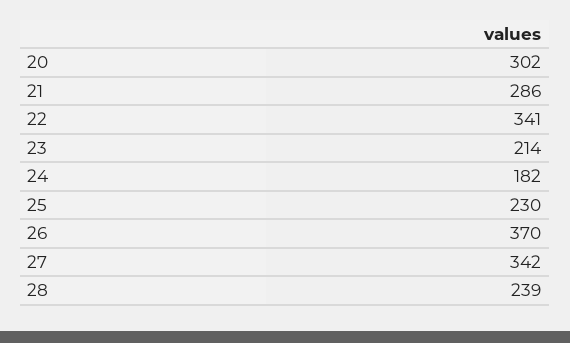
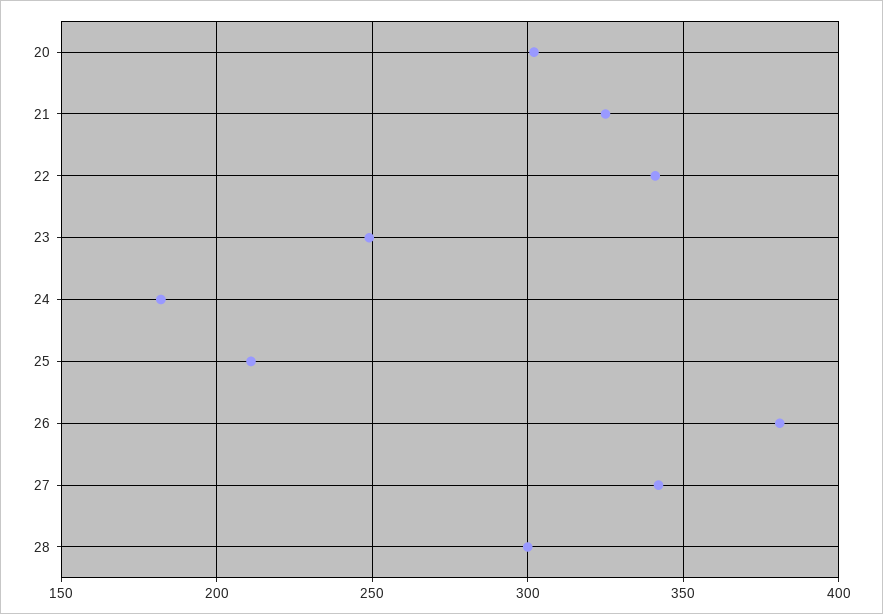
  {
    "20": 302,
-   "21": 286,
+   "21": 325,
    "22": 341,
-   "23": 214,
+   "23": 250,
    "24": 182,
-   "25": 230,
+   "25": 210,
-   "26": 370,
+   "26": 380,
    "27": 342,
-   "28": 239
+   "28": 300
  }

